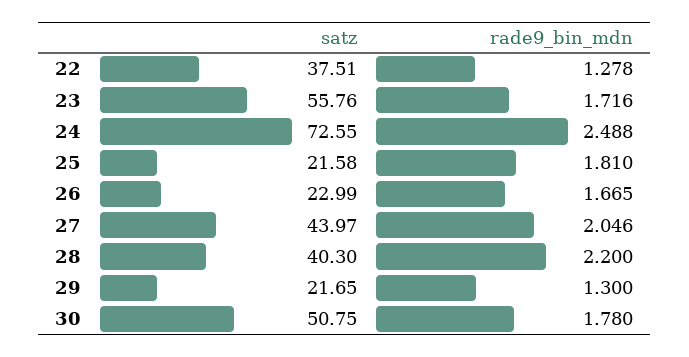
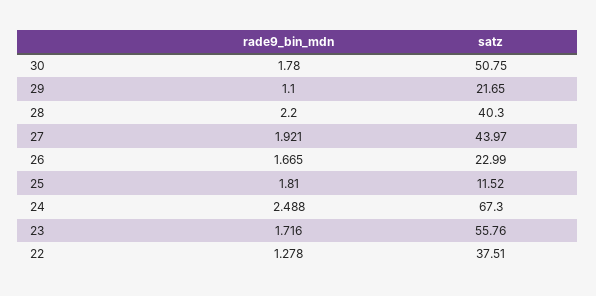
  {
    "satz": {
      "22": 37.51,
      "23": 55.76,
-     "24": 72.55,
+     "24": 67.3,
-     "25": 21.58,
+     "25": 11.52,
      "26": 22.99,
      "27": 43.97,
      "28": 40.3,
      "29": 21.65,
      "30": 50.75
    },
    "rade9_bin_mdn": {
      "22": 1.278,
      "23": 1.716,
      "24": 2.488,
      "25": 1.81,
      "26": 1.665,
-     "27": 2.046,
+     "27": 1.921,
      "28": 2.2,
-     "29": 1.3,
+     "29": 1.1,
      "30": 1.78
    }
  }

